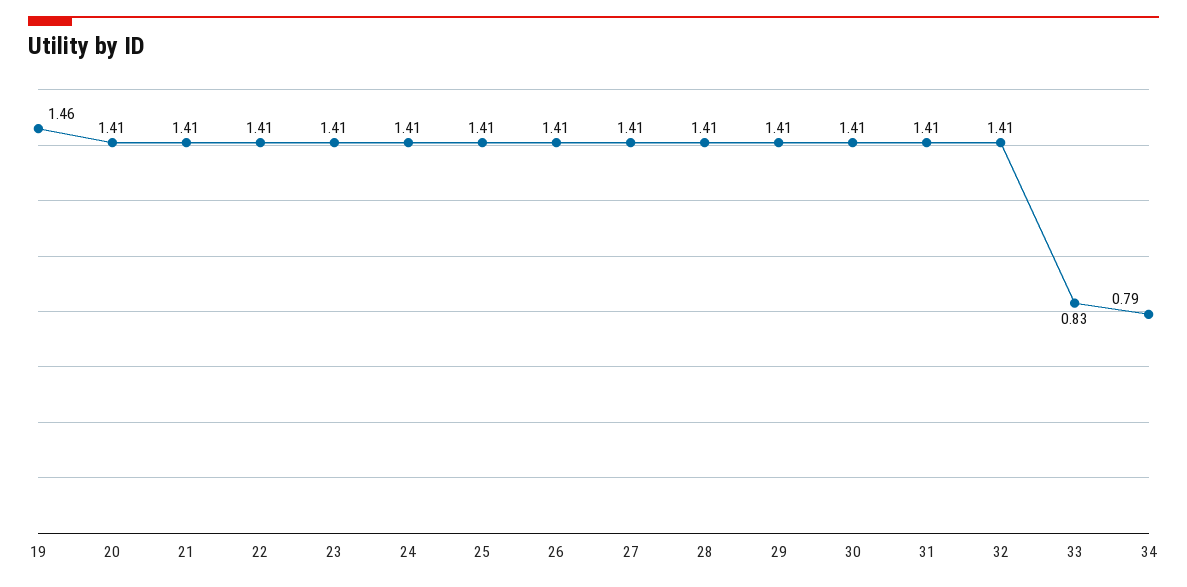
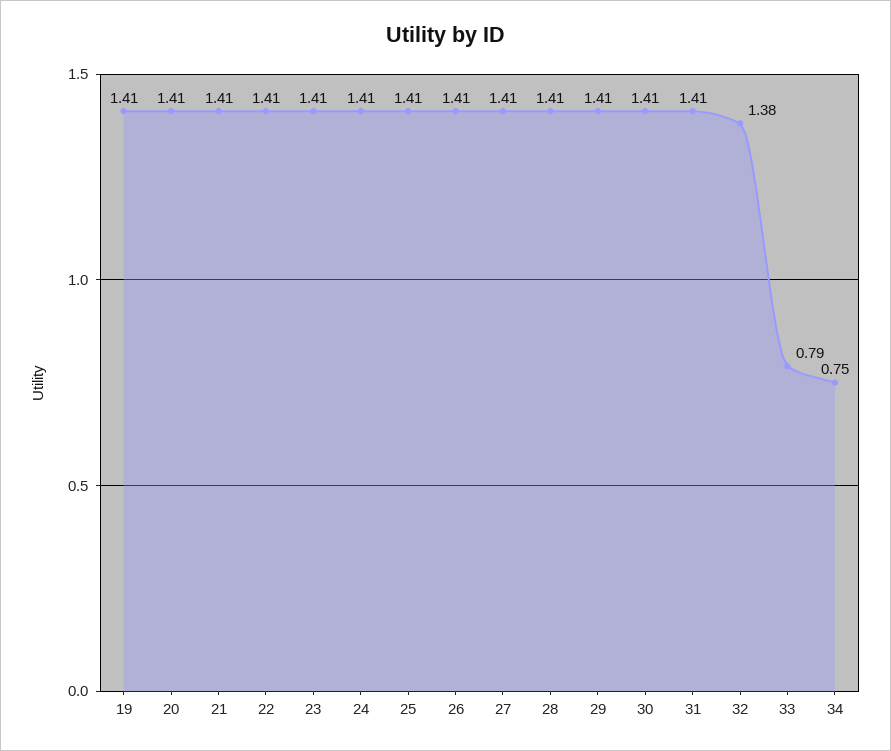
  {
-   "19": 1.46,
+   "19": 1.41,
    "20": 1.41,
    "21": 1.41,
    "22": 1.41,
    "23": 1.41,
    "24": 1.41,
    "25": 1.41,
    "26": 1.41,
    "27": 1.41,
    "28": 1.41,
    "29": 1.41,
    "30": 1.41,
    "31": 1.41,
-   "32": 1.41,
+   "32": 1.38,
-   "33": 0.83,
+   "33": 0.79,
-   "34": 0.79
+   "34": 0.75
  }

